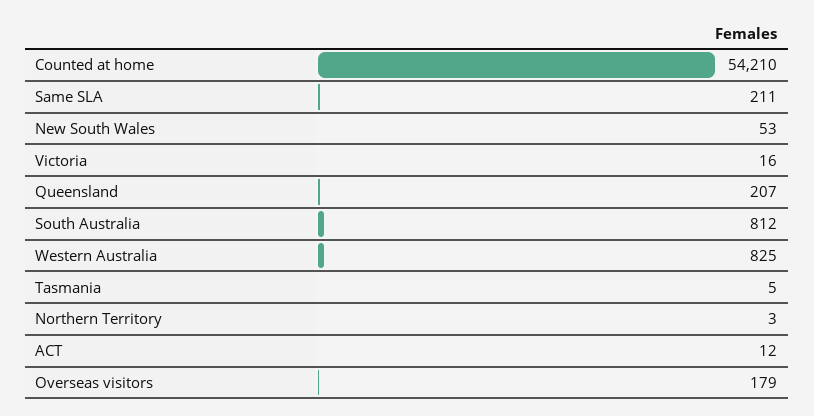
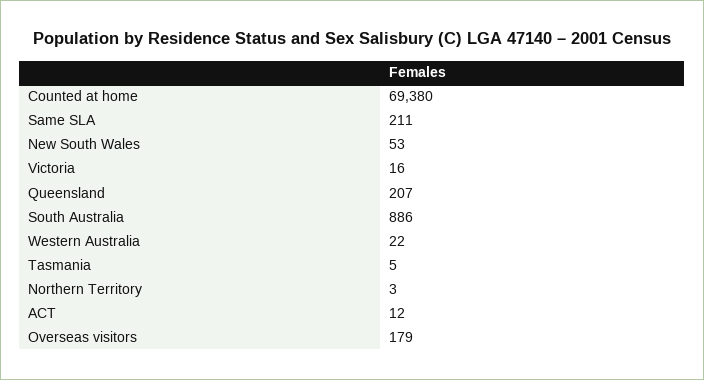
  {
-   "Counted at home": 54210,
+   "Counted at home": 69380,
    "Same SLA": 211,
    "New South Wales": 53,
    "Victoria": 16,
    "Queensland": 207,
-   "South Australia": 812,
+   "South Australia": 886,
-   "Western Australia": 825,
+   "Western Australia": 22,
    "Tasmania": 5,
    "Northern Territory": 3,
    "ACT": 12,
    "Overseas visitors": 179
  }

